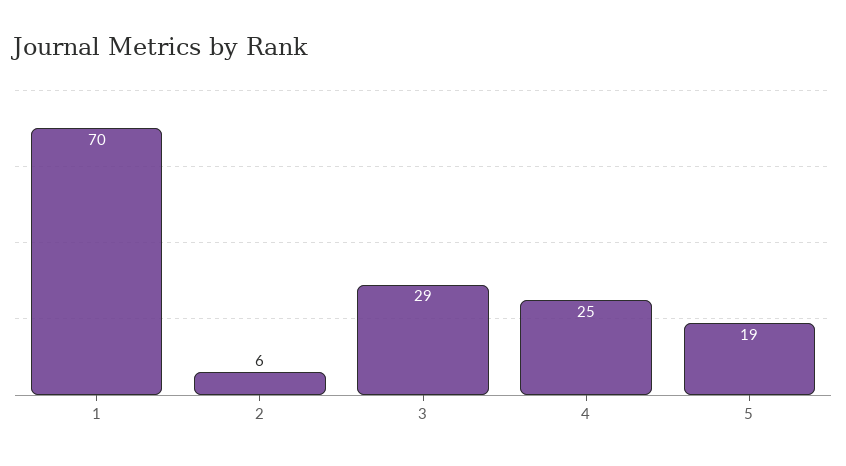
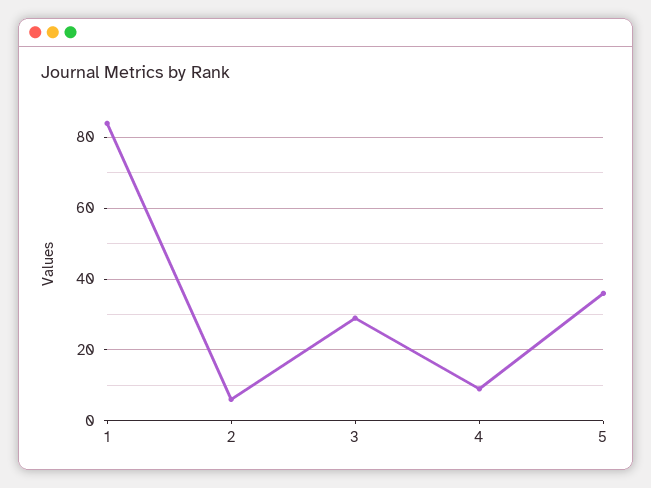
  {
-   "1": 70,
+   "1": 85,
    "2": 6,
    "3": 29,
-   "4": 25,
+   "4": 10,
-   "5": 19
+   "5": 35
  }

